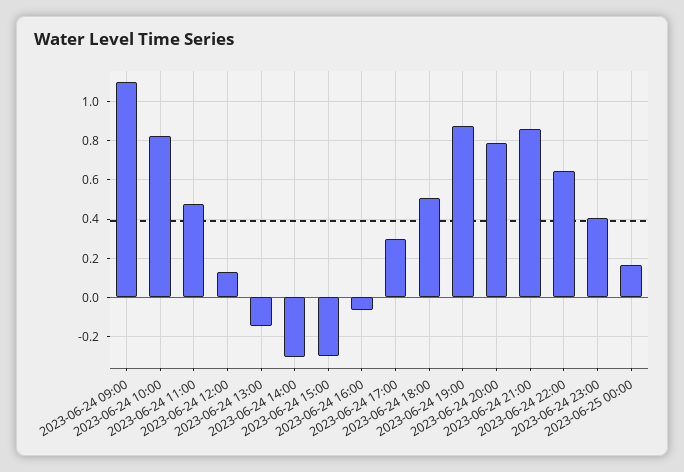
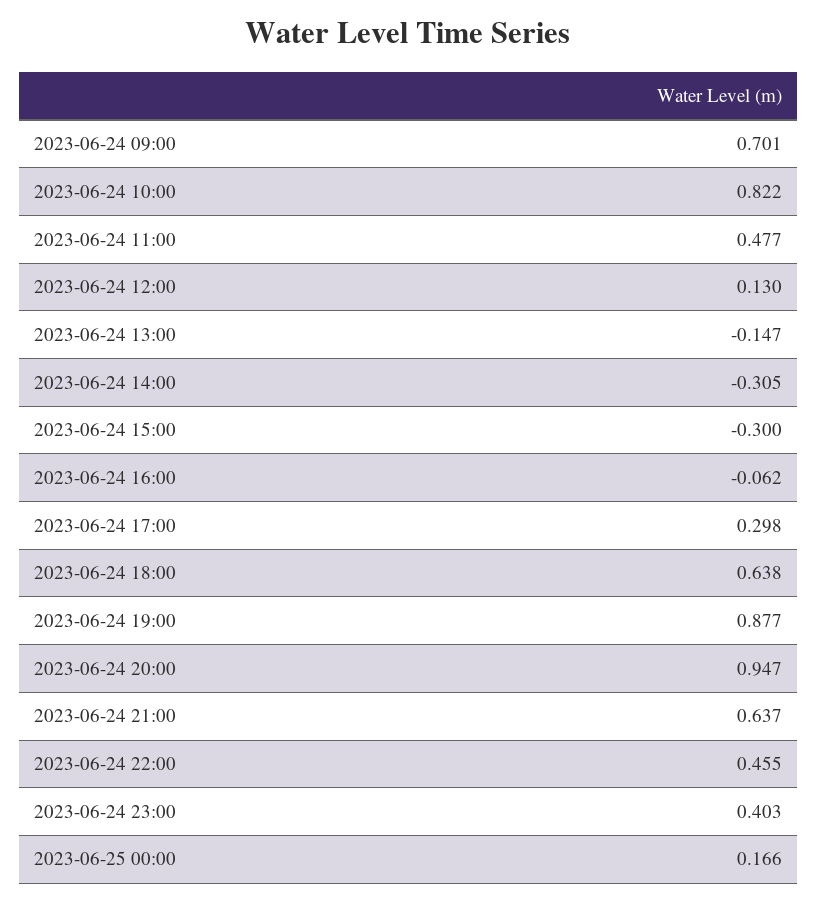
  {
-   "2023-06-24 09:00": 1.1,
+   "2023-06-24 09:00": 0.701,
    "2023-06-24 10:00": 0.822,
    "2023-06-24 11:00": 0.477,
    "2023-06-24 12:00": 0.13,
    "2023-06-24 13:00": -0.147,
    "2023-06-24 14:00": -0.305,
    "2023-06-24 15:00": -0.3,
    "2023-06-24 16:00": -0.062,
    "2023-06-24 17:00": 0.298,
-   "2023-06-24 18:00": 0.5,
+   "2023-06-24 18:00": 0.638,
    "2023-06-24 19:00": 0.877,
-   "2023-06-24 20:00": 0.8,
+   "2023-06-24 20:00": 0.947,
-   "2023-06-24 21:00": 0.85,
+   "2023-06-24 21:00": 0.637,
-   "2023-06-24 22:00": 0.65,
+   "2023-06-24 22:00": 0.455,
    "2023-06-24 23:00": 0.403,
    "2023-06-25 00:00": 0.166
  }

